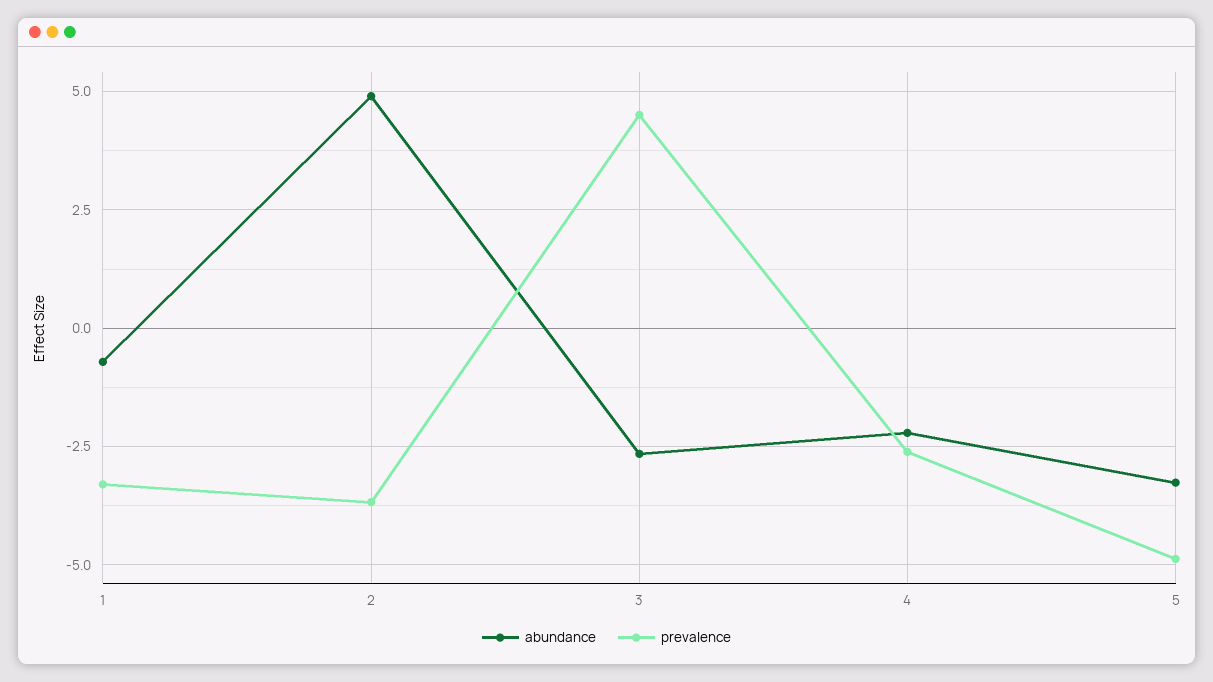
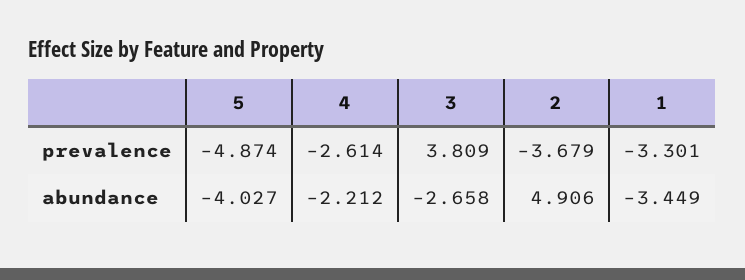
  {
    "abundance": {
-     "1": -0.75,
+     "1": -3.449,
      "2": 4.906,
      "3": -2.658,
      "4": -2.212,
-     "5": -3.25
+     "5": -4.027
    },
    "prevalence": {
      "1": -3.301,
      "2": -3.679,
-     "3": 4.5,
+     "3": 3.809,
      "4": -2.614,
      "5": -4.874
    }
  }

